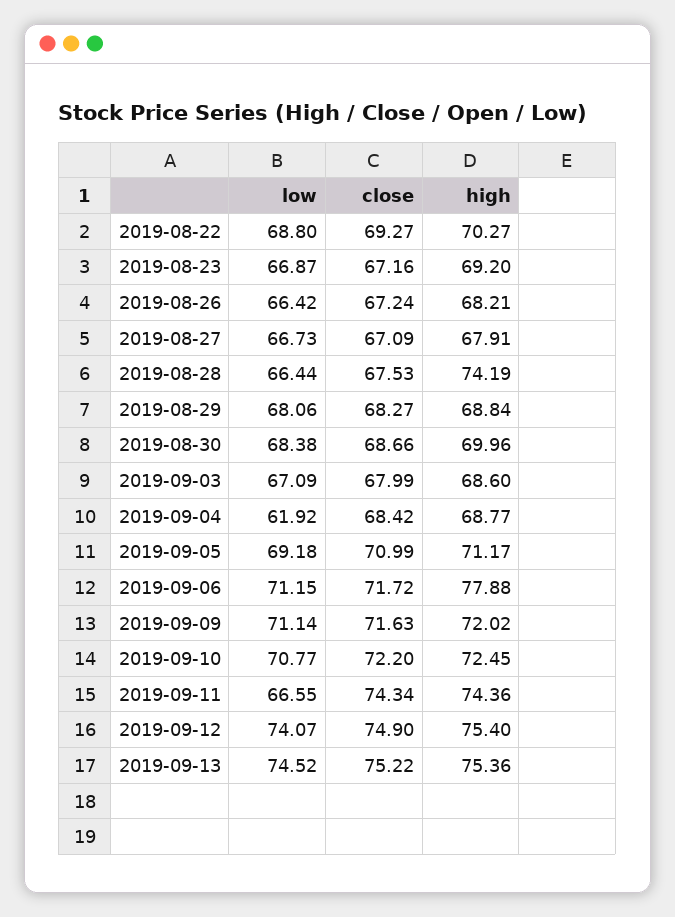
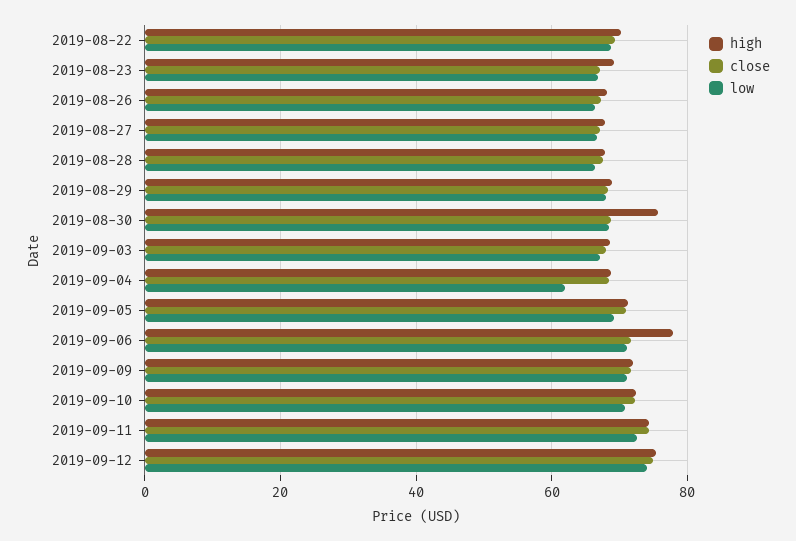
  {
    "low": {
      "2019-08-22": 68.8,
      "2019-08-23": 66.87,
      "2019-08-26": 66.42,
      "2019-08-27": 66.73,
      "2019-08-28": 66.44,
      "2019-08-29": 68.06,
      "2019-08-30": 68.38,
      "2019-09-03": 67.09,
      "2019-09-04": 61.92,
      "2019-09-05": 69.18,
      "2019-09-06": 71.15,
      "2019-09-09": 71.14,
      "2019-09-10": 70.77,
-     "2019-09-11": 66.55,
+     "2019-09-11": 72,
-     "2019-09-12": 74.07,
+     "2019-09-12": 74.07
-     "2019-09-13": 74.52
    },
    "close": {
      "2019-08-22": 69.27,
      "2019-08-23": 67.16,
      "2019-08-26": 67.24,
      "2019-08-27": 67.09,
      "2019-08-28": 67.53,
      "2019-08-29": 68.27,
      "2019-08-30": 68.66,
      "2019-09-03": 67.99,
      "2019-09-04": 68.42,
      "2019-09-05": 70.99,
      "2019-09-06": 71.72,
      "2019-09-09": 71.63,
      "2019-09-10": 72.2,
      "2019-09-11": 74.34,
-     "2019-09-12": 74.9,
+     "2019-09-12": 74.9
-     "2019-09-13": 75.22
    },
    "high": {
      "2019-08-22": 70.27,
      "2019-08-23": 69.2,
      "2019-08-26": 68.21,
      "2019-08-27": 67.91,
-     "2019-08-28": 74.19,
+     "2019-08-28": 68,
      "2019-08-29": 68.84,
-     "2019-08-30": 69.96,
+     "2019-08-30": 76,
      "2019-09-03": 68.6,
      "2019-09-04": 68.77,
      "2019-09-05": 71.17,
      "2019-09-06": 77.88,
      "2019-09-09": 72.02,
      "2019-09-10": 72.45,
      "2019-09-11": 74.36,
-     "2019-09-12": 75.4,
+     "2019-09-12": 75.4
-     "2019-09-13": 75.36
    }
  }

